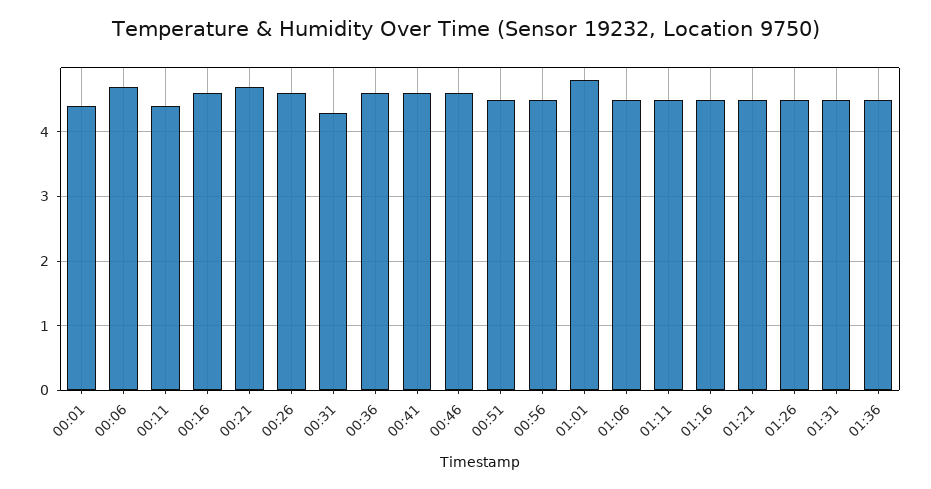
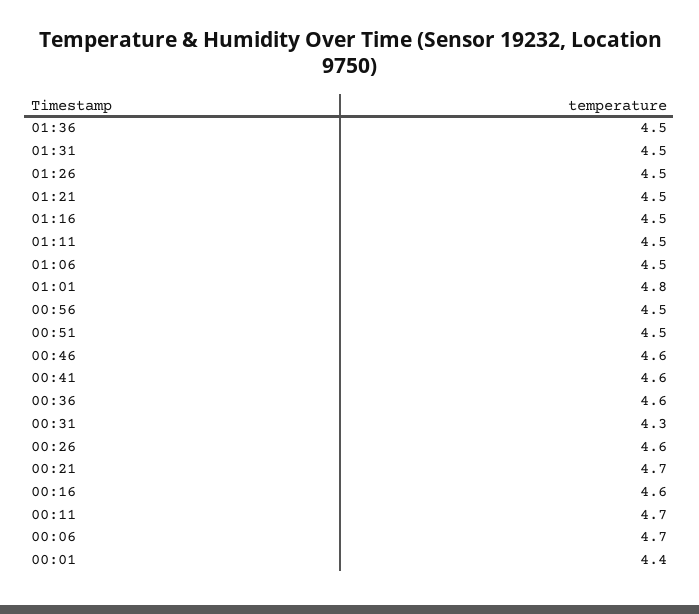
  {
    "00:01": 4.4,
    "00:06": 4.7,
-   "00:11": 4.4,
+   "00:11": 4.7,
    "00:16": 4.6,
    "00:21": 4.7,
    "00:26": 4.6,
    "00:31": 4.3,
    "00:36": 4.6,
    "00:41": 4.6,
    "00:46": 4.6,
    "00:51": 4.5,
    "00:56": 4.5,
    "01:01": 4.8,
    "01:06": 4.5,
    "01:11": 4.5,
    "01:16": 4.5,
    "01:21": 4.5,
    "01:26": 4.5,
    "01:31": 4.5,
    "01:36": 4.5
  }

